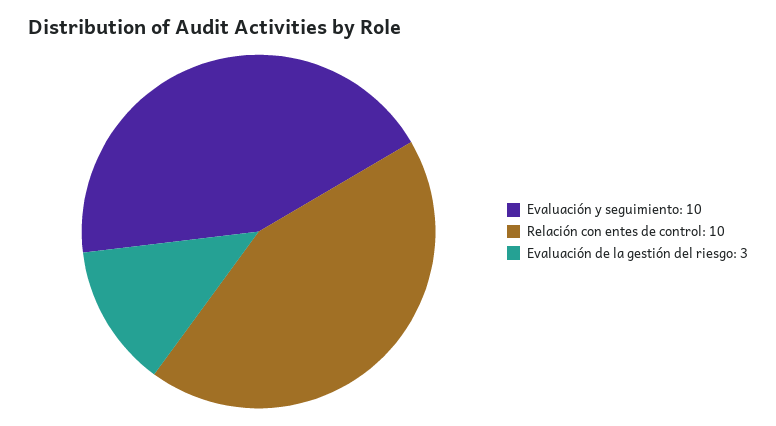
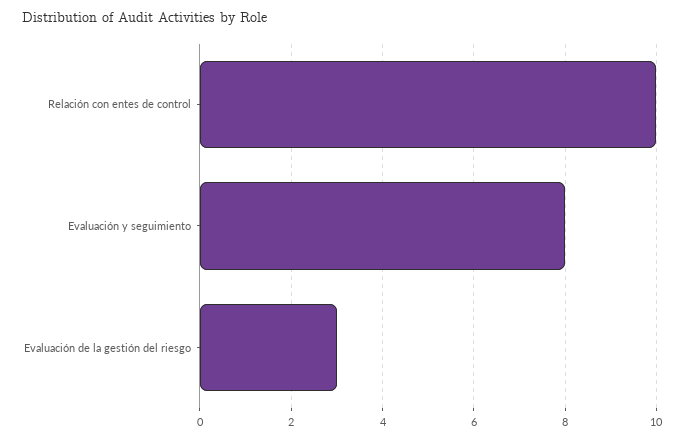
  {
-   "Evaluación y seguimiento": 10,
+   "Evaluación y seguimiento": 8,
    "Relación con entes de control": 10,
    "Evaluación de la gestión del riesgo": 3
  }

